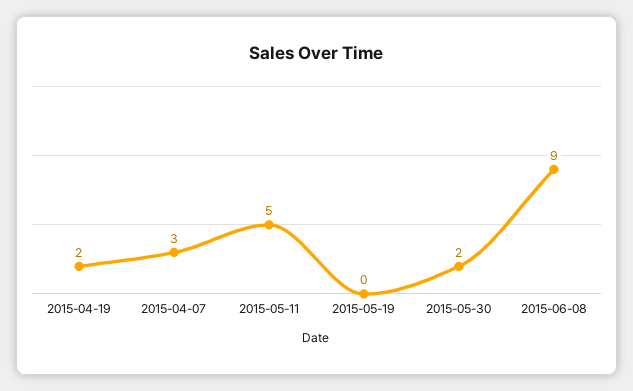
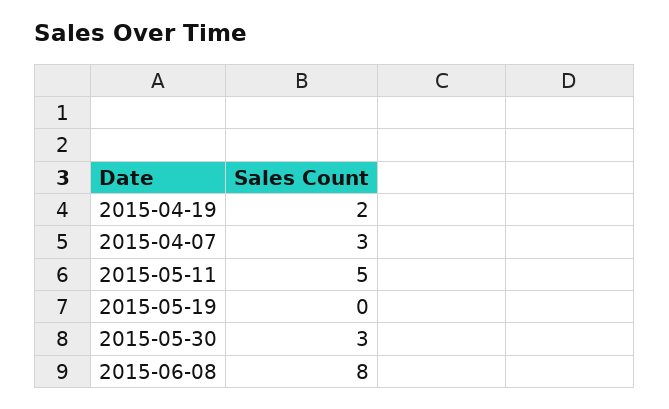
  {
    "2015-04-19": 2,
    "2015-04-07": 3,
    "2015-05-11": 5,
    "2015-05-19": 0,
-   "2015-05-30": 2,
+   "2015-05-30": 3,
-   "2015-06-08": 9
+   "2015-06-08": 8
  }

